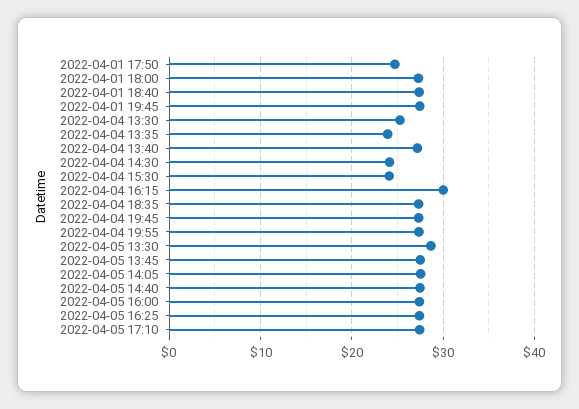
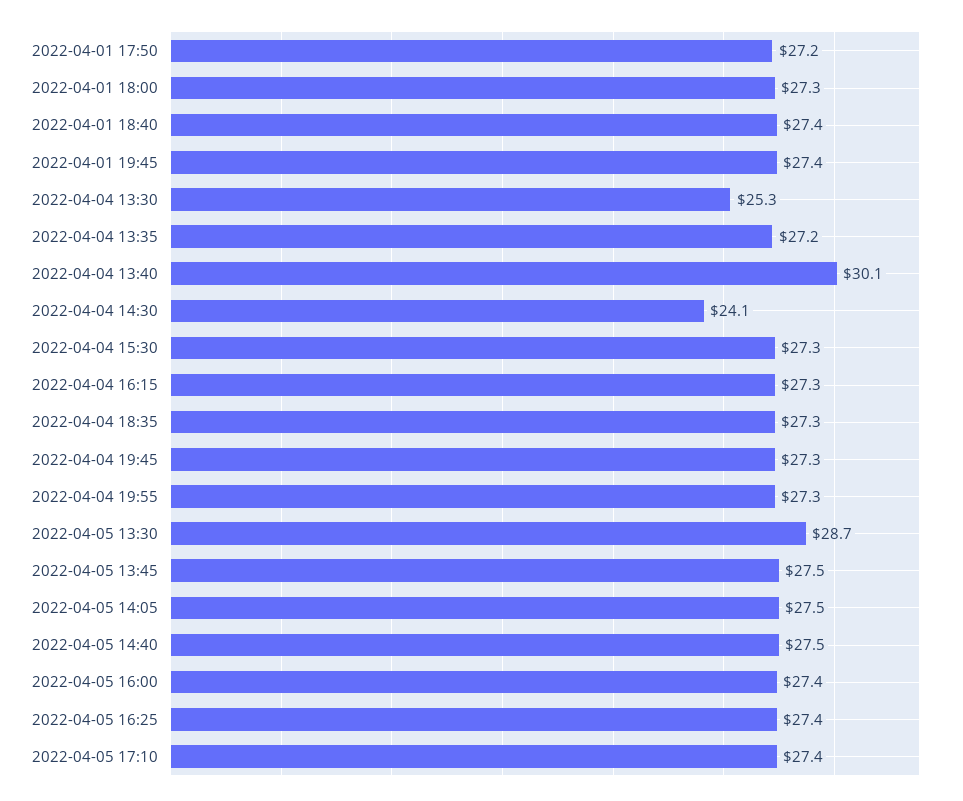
  {
-   "2022-04-01 17:50": 25,
+   "2022-04-01 17:50": 27.2,
    "2022-04-01 18:00": 27.3,
    "2022-04-01 18:40": 27.4,
    "2022-04-01 19:45": 27.4,
    "2022-04-04 13:30": 25.3,
-   "2022-04-04 13:35": 24,
+   "2022-04-04 13:35": 27.2,
-   "2022-04-04 13:40": 27,
+   "2022-04-04 13:40": 30.1,
    "2022-04-04 14:30": 24.1,
-   "2022-04-04 15:30": 24,
+   "2022-04-04 15:30": 27.3,
-   "2022-04-04 16:15": 30,
+   "2022-04-04 16:15": 27.3,
    "2022-04-04 18:35": 27.3,
    "2022-04-04 19:45": 27.3,
    "2022-04-04 19:55": 27.3,
    "2022-04-05 13:30": 28.7,
    "2022-04-05 13:45": 27.5,
    "2022-04-05 14:05": 27.5,
    "2022-04-05 14:40": 27.5,
    "2022-04-05 16:00": 27.4,
    "2022-04-05 16:25": 27.4,
    "2022-04-05 17:10": 27.4
  }

